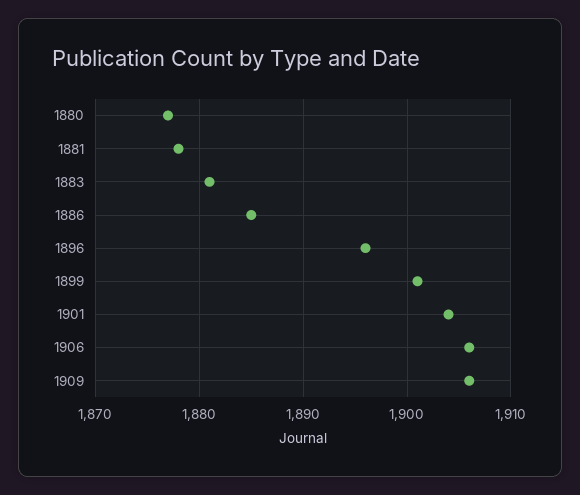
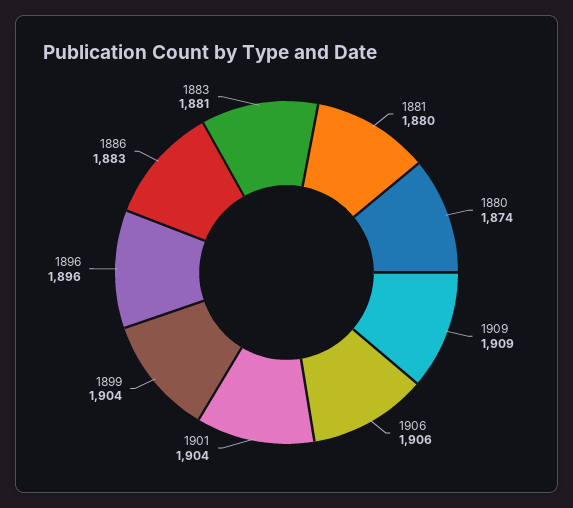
  {
-   "1880": 1877,
+   "1880": 1874,
-   "1881": 1878,
+   "1881": 1880,
    "1883": 1881,
-   "1886": 1885,
+   "1886": 1883,
    "1896": 1896,
-   "1899": 1901,
+   "1899": 1904,
    "1901": 1904,
    "1906": 1906,
-   "1909": 1906
+   "1909": 1909
  }

